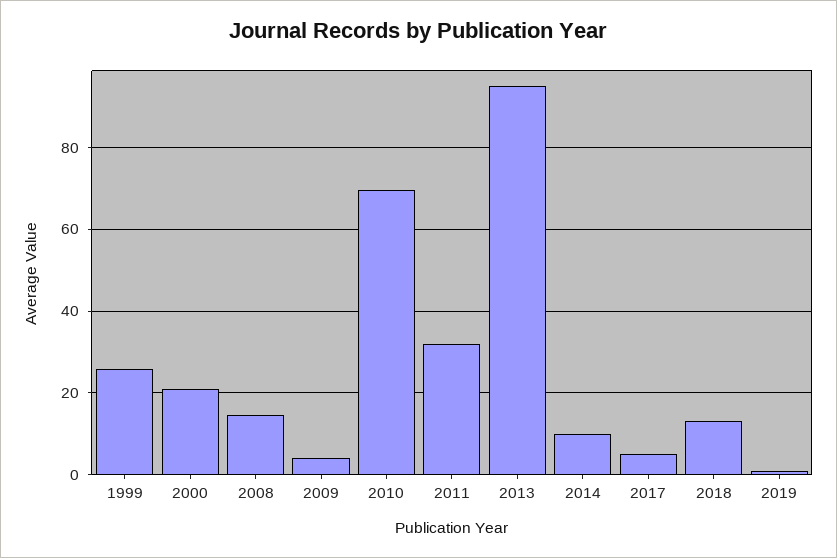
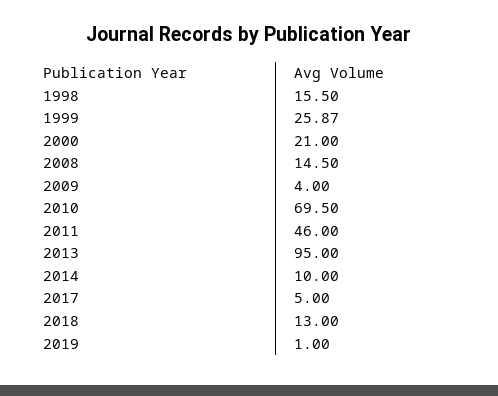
  {
    "1999": 25.87,
    "2000": 21,
    "2008": 14.5,
    "2009": 4,
    "2010": 69.5,
-   "2011": 32,
+   "2011": 46,
    "2013": 95,
    "2014": 10,
    "2017": 5,
    "2018": 13,
-   "2019": 1
+   "2019": 1,
+   "1998": 15.5
  }

